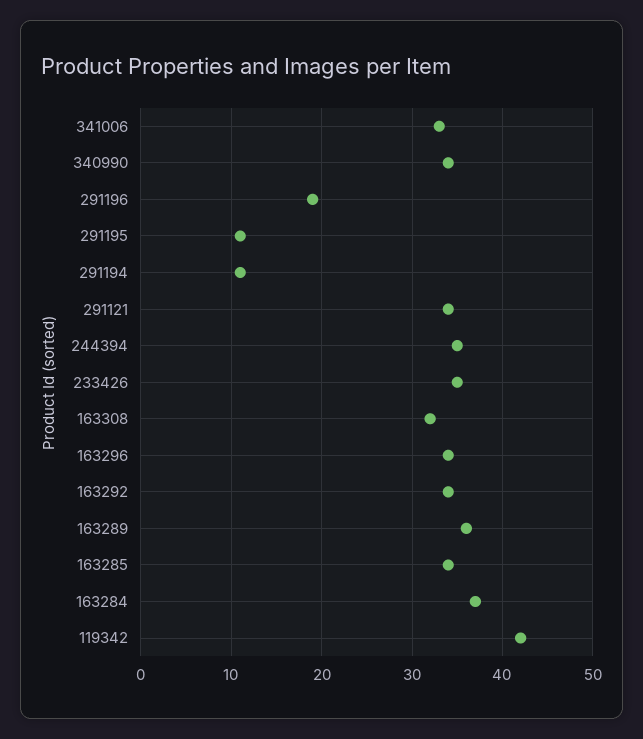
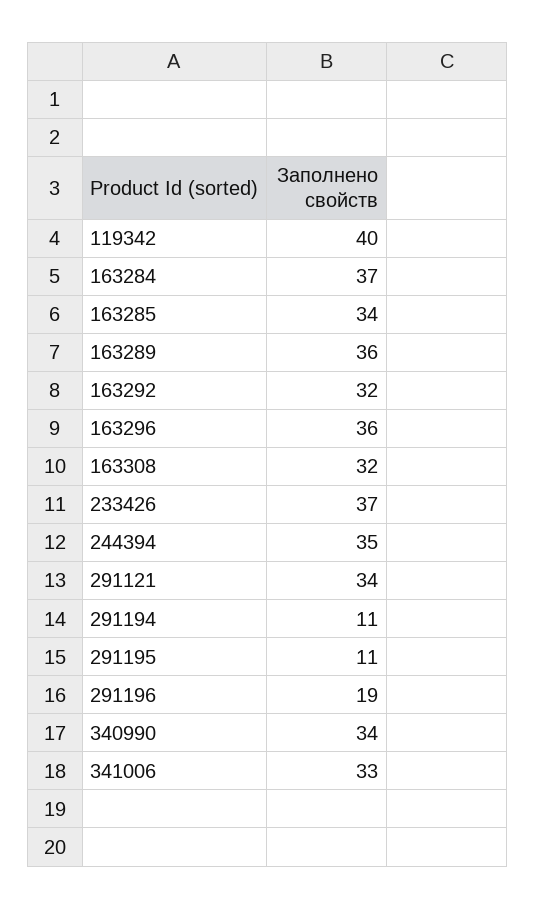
  {
    "341006": 33,
    "340990": 34,
    "291196": 19,
    "291195": 11,
    "291194": 11,
    "291121": 34,
    "244394": 35,
-   "233426": 35,
+   "233426": 37,
    "163308": 32,
-   "163296": 34,
+   "163296": 36,
-   "163292": 34,
+   "163292": 32,
    "163289": 36,
    "163285": 34,
    "163284": 37,
-   "119342": 42
+   "119342": 40
  }

